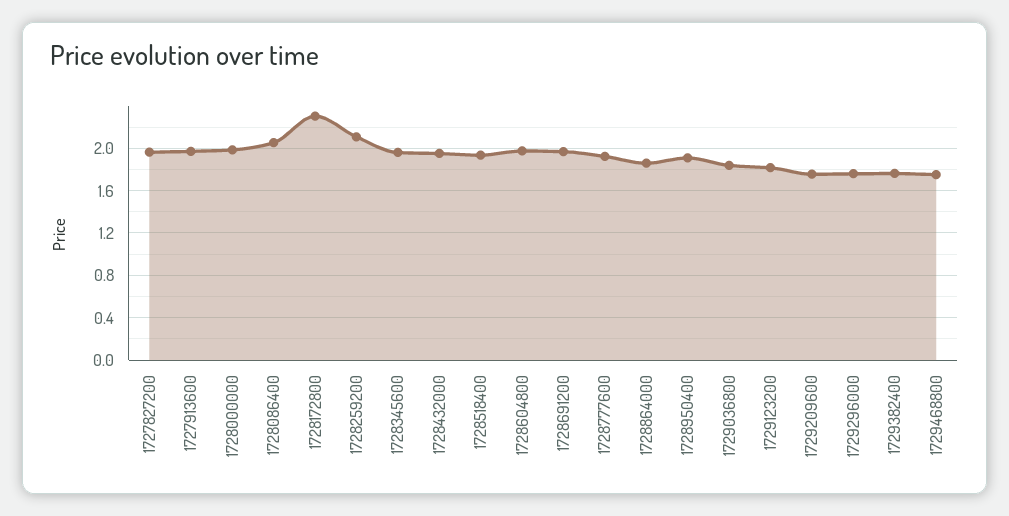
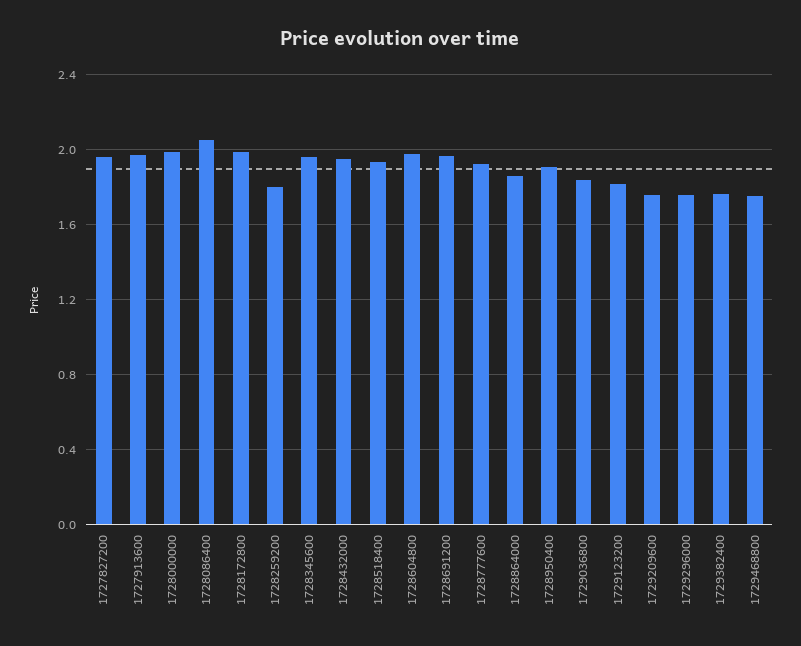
  {
    "1727827200": 1.95,
    "1727913600": 1.95,
    "1728000000": 2,
    "1728086400": 2.05,
-   "1728172800": 2.3,
+   "1728172800": 2,
-   "1728259200": 2.1,
+   "1728259200": 1.8,
    "1728345600": 1.95,
    "1728432000": 1.95,
    "1728518400": 1.95,
    "1728604800": 2,
    "1728691200": 1.95,
    "1728777600": 1.9,
    "1728864000": 1.85,
    "1728950400": 1.9,
    "1729036800": 1.85,
    "1729123200": 1.8,
    "1729209600": 1.75,
    "1729296000": 1.75,
    "1729382400": 1.75,
    "1729468800": 1.75
  }

